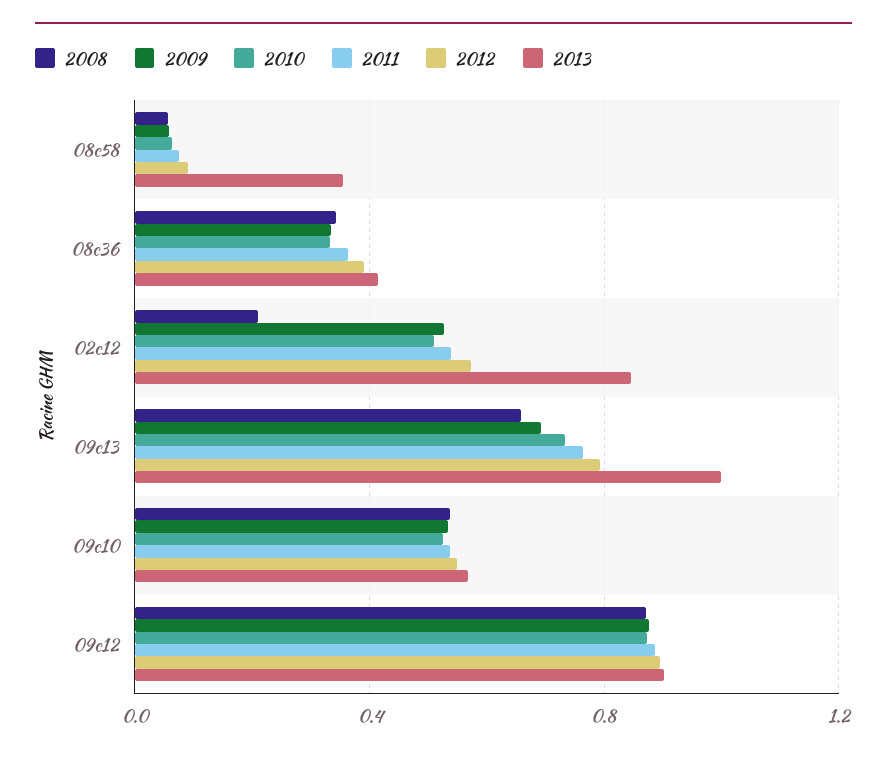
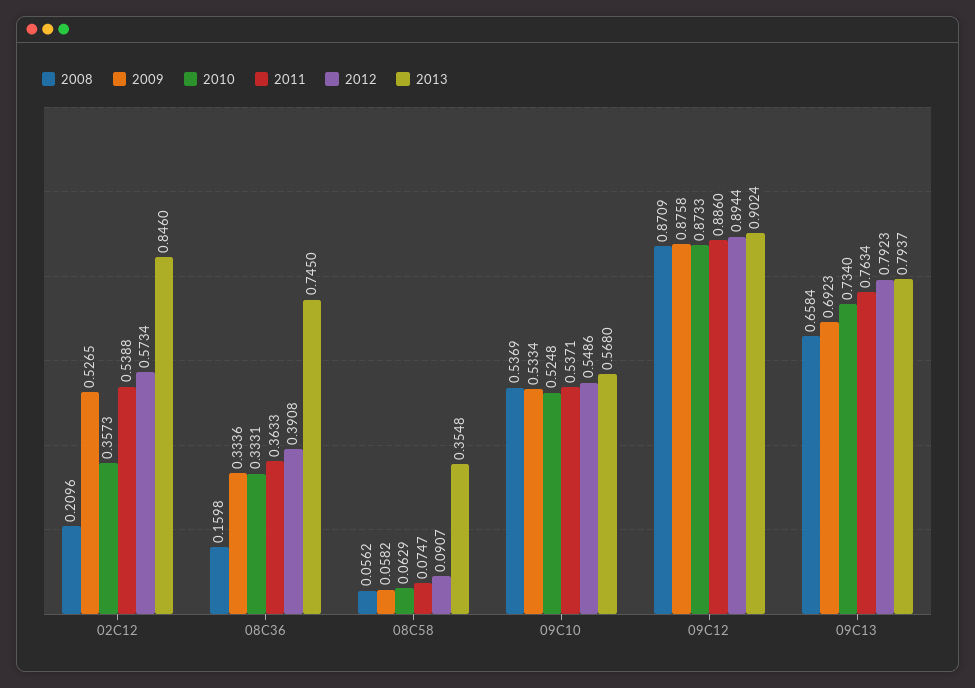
  {
    "2008": {
      "08c58": 0.0562,
-     "08c36": 0.35,
+     "08c36": 0.1598,
      "02c12": 0.2096,
      "09c13": 0.6584,
      "09c10": 0.5369,
      "09c12": 0.8709
    },
    "2009": {
      "08c58": 0.0582,
      "08c36": 0.3336,
      "02c12": 0.5265,
      "09c13": 0.6923,
      "09c10": 0.5334,
      "09c12": 0.8758
    },
    "2010": {
      "08c58": 0.0629,
      "08c36": 0.3331,
-     "02c12": 0.5,
+     "02c12": 0.3573,
      "09c13": 0.734,
      "09c10": 0.5248,
      "09c12": 0.8733
    },
    "2011": {
      "08c58": 0.0747,
      "08c36": 0.3633,
      "02c12": 0.5388,
      "09c13": 0.7634,
      "09c10": 0.5371,
      "09c12": 0.886
    },
    "2012": {
      "08c58": 0.0907,
      "08c36": 0.3908,
      "02c12": 0.5734,
      "09c13": 0.7923,
      "09c10": 0.5486,
      "09c12": 0.8944
    },
    "2013": {
      "08c58": 0.3548,
-     "08c36": 0.4,
+     "08c36": 0.745,
      "02c12": 0.846,
-     "09c13": 1,
+     "09c13": 0.7937,
      "09c10": 0.568,
      "09c12": 0.9024
    }
  }

